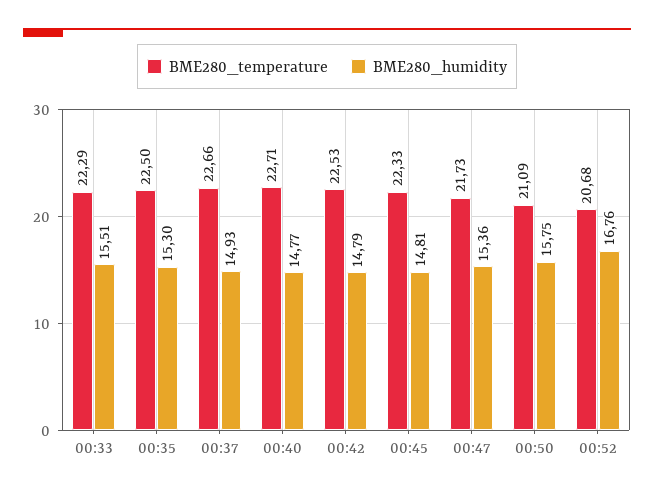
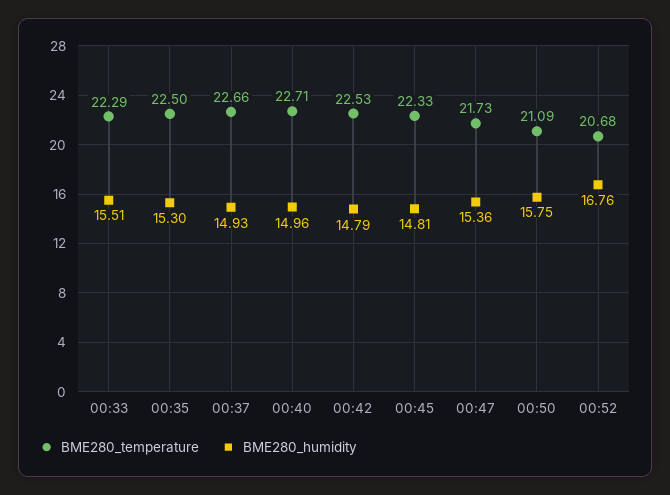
  {
    "BME280_temperature": {
      "00:33": 22.29,
      "00:35": 22.5,
      "00:37": 22.66,
      "00:40": 22.71,
      "00:42": 22.53,
      "00:45": 22.33,
      "00:47": 21.73,
      "00:50": 21.09,
      "00:52": 20.68
    },
    "BME280_humidity": {
      "00:33": 15.51,
      "00:35": 15.3,
      "00:37": 14.93,
-     "00:40": 14.77,
+     "00:40": 14.96,
      "00:42": 14.79,
      "00:45": 14.81,
      "00:47": 15.36,
      "00:50": 15.75,
      "00:52": 16.76
    }
  }

